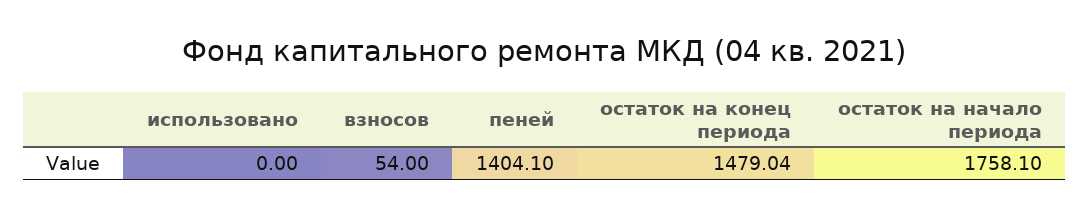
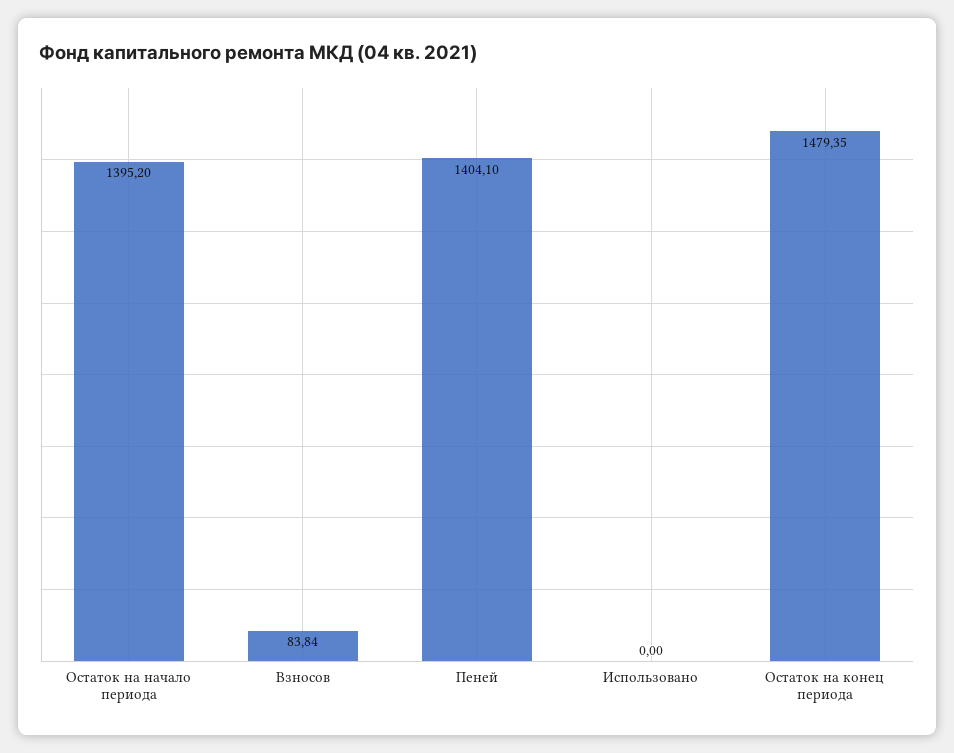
  {
    "использовано": 0,
-   "взносов": 54,
+   "взносов": 83.84,
    "пеней": 1404.1,
-   "остаток на конец периода": 1479.04,
+   "остаток на конец периода": 1479.35,
-   "остаток на начало периода": 1758.1
+   "остаток на начало периода": 1395.2
  }

